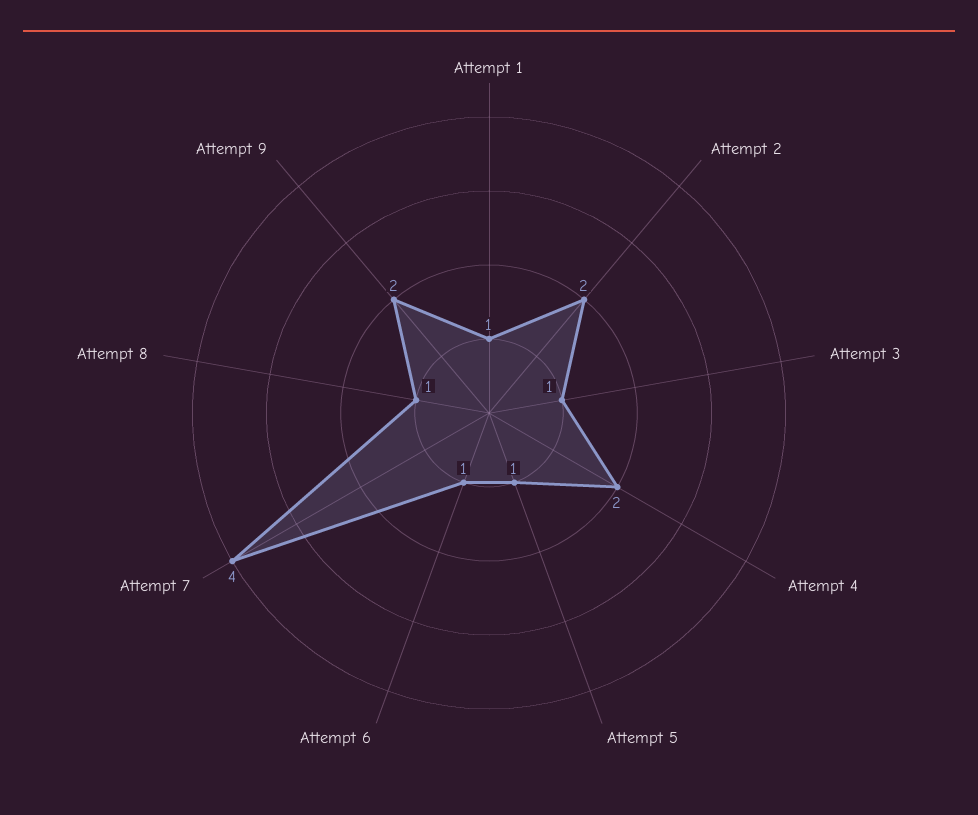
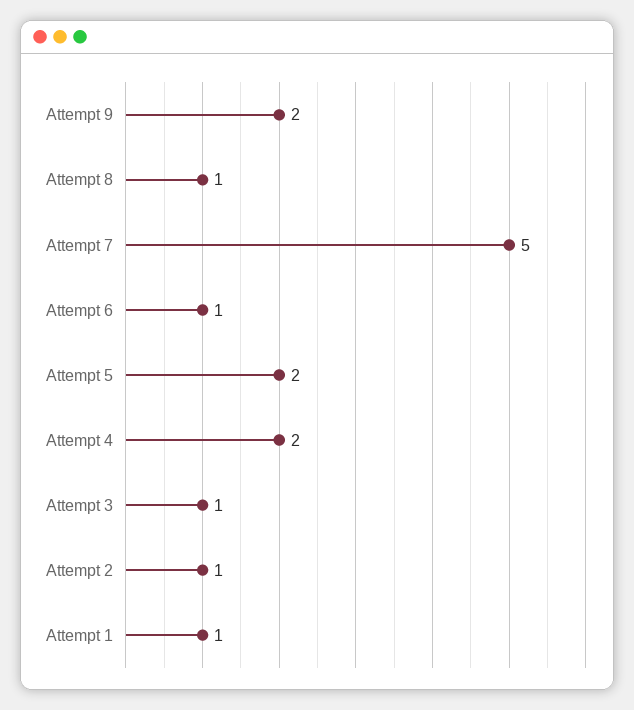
  {
    "Attempt 1": 1,
-   "Attempt 2": 2,
+   "Attempt 2": 1,
    "Attempt 3": 1,
    "Attempt 4": 2,
-   "Attempt 5": 1,
+   "Attempt 5": 2,
    "Attempt 6": 1,
-   "Attempt 7": 4,
+   "Attempt 7": 5,
    "Attempt 8": 1,
    "Attempt 9": 2
  }

